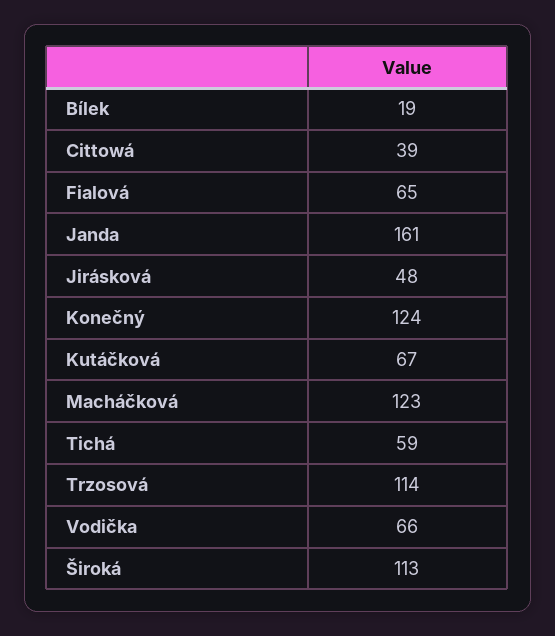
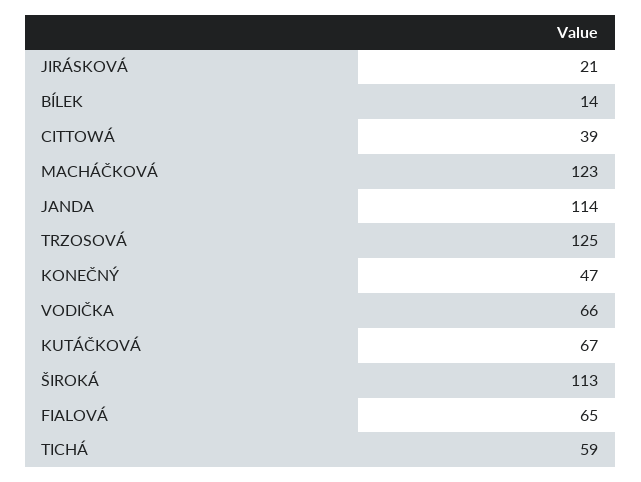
  {
-   "Bílek": 19,
+   "Bílek": 14,
    "Cittowá": 39,
    "Fialová": 65,
-   "Janda": 161,
+   "Janda": 114,
-   "Jirásková": 48,
+   "Jirásková": 21,
-   "Konečný": 124,
+   "Konečný": 47,
    "Kutáčková": 67,
    "Macháčková": 123,
    "Tichá": 59,
-   "Trzosová": 114,
+   "Trzosová": 125,
    "Vodička": 66,
    "Široká": 113
  }

